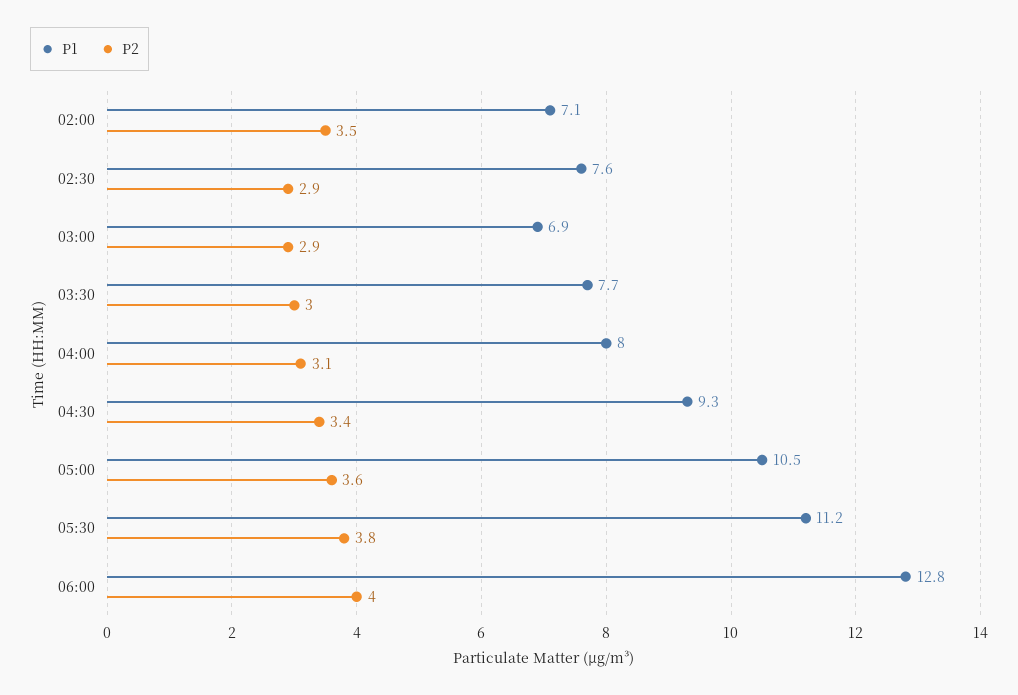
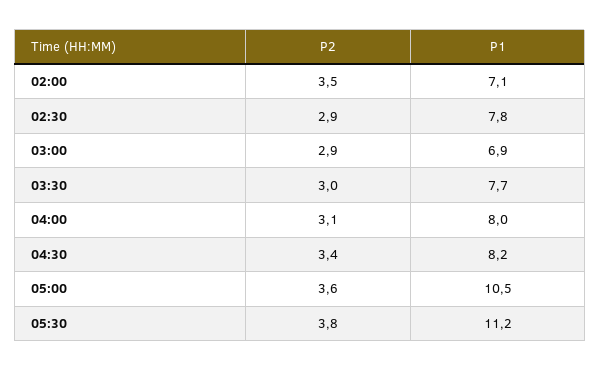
  {
    "P1": {
      "02:00": 7.1,
-     "02:30": 7.6,
+     "02:30": 7.8,
      "03:00": 6.9,
      "03:30": 7.7,
      "04:00": 8,
-     "04:30": 9.3,
+     "04:30": 8.2,
      "05:00": 10.5,
-     "05:30": 11.2,
+     "05:30": 11.2
-     "06:00": 12.8
    },
    "P2": {
      "02:00": 3.5,
      "02:30": 2.9,
      "03:00": 2.9,
      "03:30": 3,
      "04:00": 3.1,
      "04:30": 3.4,
      "05:00": 3.6,
-     "05:30": 3.8,
+     "05:30": 3.8
-     "06:00": 4
    }
  }

